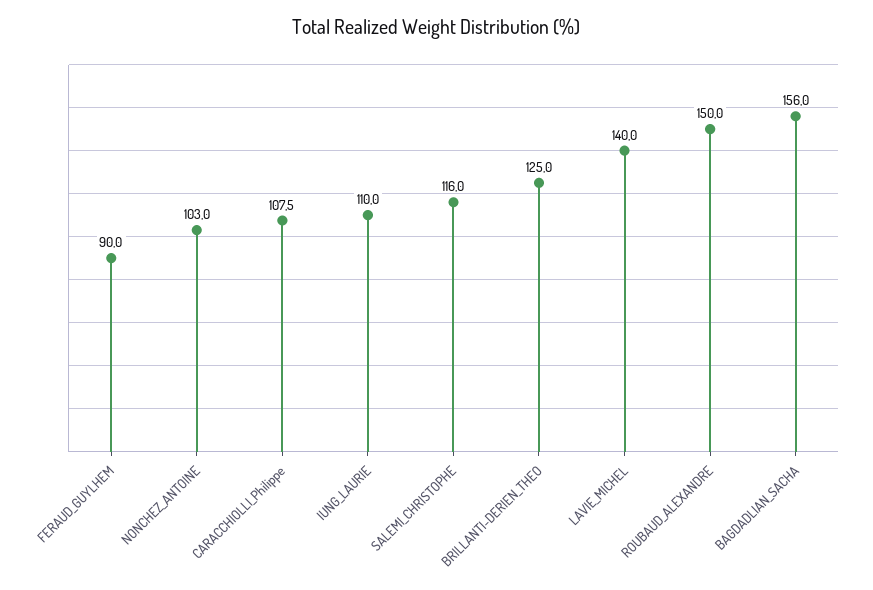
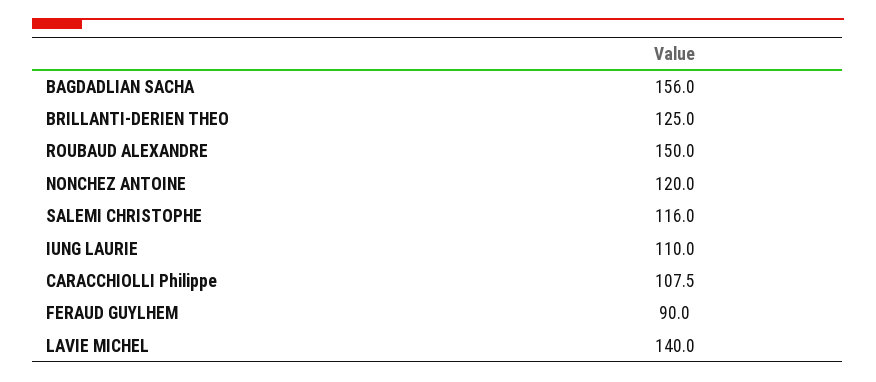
  {
    "FERAUD_GUYLHEM": 90,
-   "NONCHEZ_ANTOINE": 103,
+   "NONCHEZ_ANTOINE": 120,
    "CARACCHIOLLI_Philippe": 107.5,
    "IUNG_LAURIE": 110,
    "SALEMI_CHRISTOPHE": 116,
    "BRILLANTI-DERIEN_THEO": 125,
    "LAVIE_MICHEL": 140,
    "ROUBAUD_ALEXANDRE": 150,
    "BAGDADLIAN_SACHA": 156
  }

